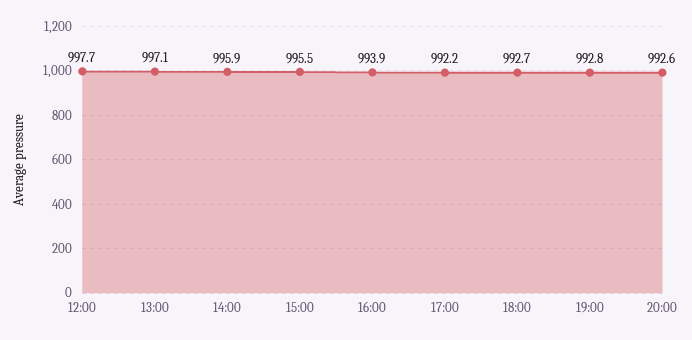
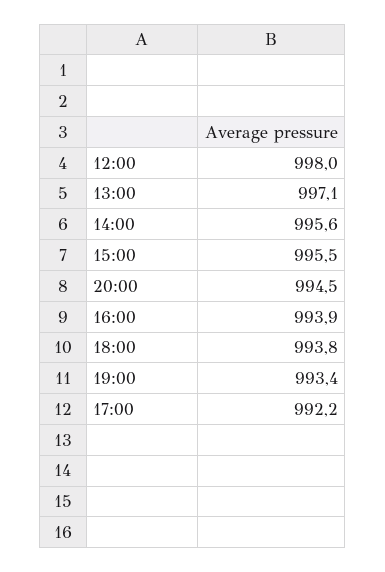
  {
-   "12:00": 997.7,
+   "12:00": 998,
    "13:00": 997.1,
-   "14:00": 995.9,
+   "14:00": 995.6,
    "15:00": 995.5,
    "16:00": 993.9,
    "17:00": 992.2,
-   "18:00": 992.7,
+   "18:00": 993.8,
-   "19:00": 992.8,
+   "19:00": 993.4,
-   "20:00": 992.6
+   "20:00": 994.5
  }

